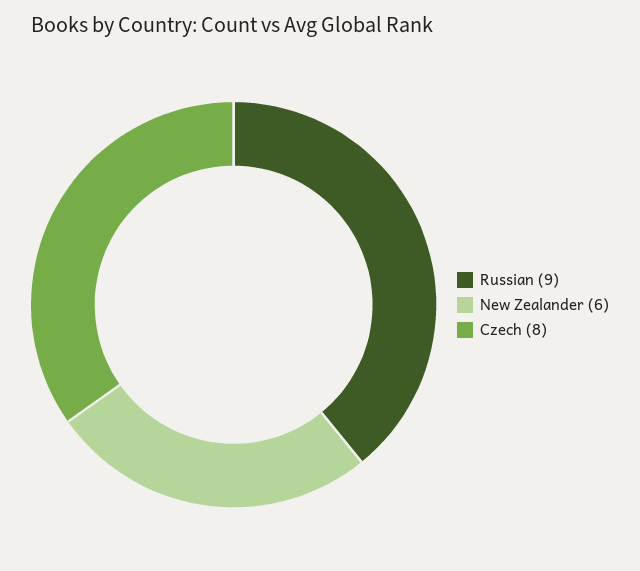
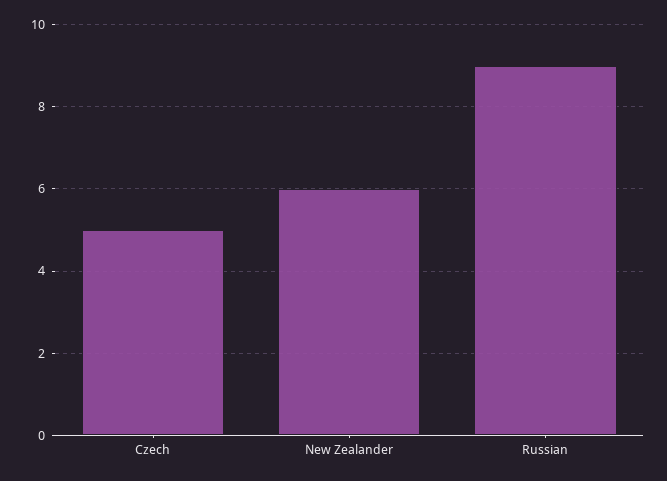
  {
    "Russian": 9,
    "New Zealander": 6,
-   "Czech": 8
+   "Czech": 5
  }

